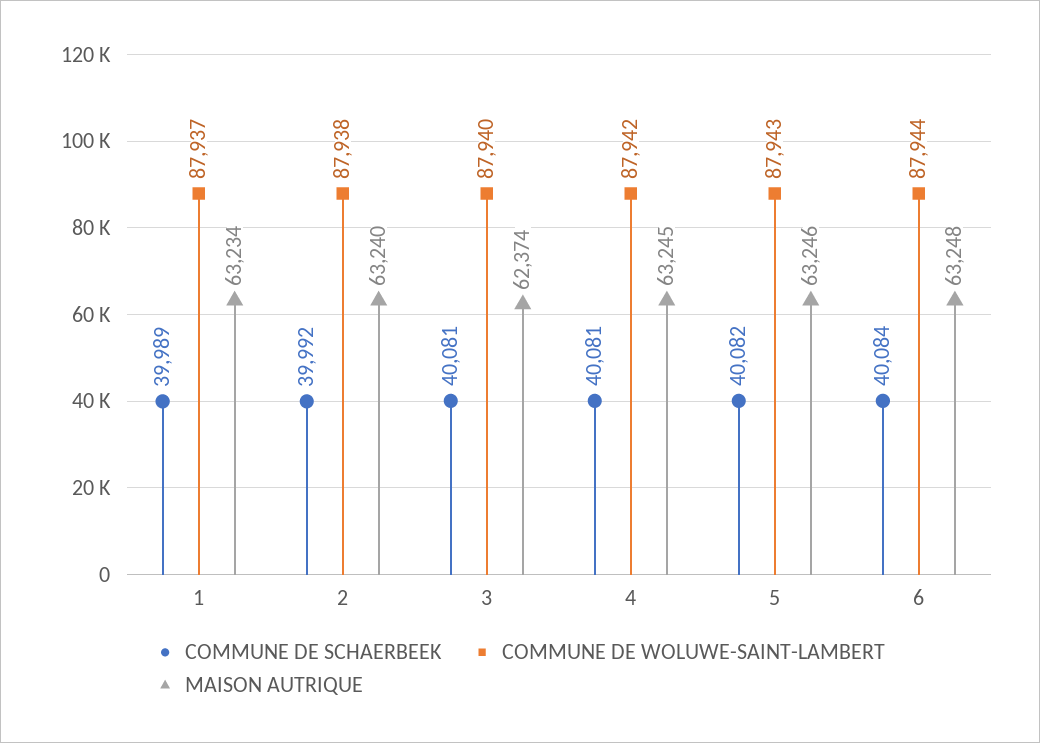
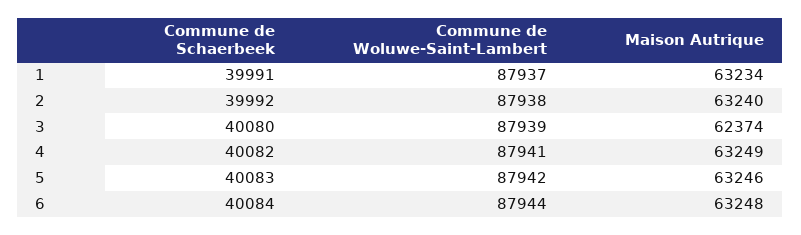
  {
    "COMMUNE DE SCHAERBEEK": {
-     "1": 39989,
+     "1": 39991,
      "2": 39992,
-     "3": 40081,
+     "3": 40080,
-     "4": 40081,
+     "4": 40082,
-     "5": 40082,
+     "5": 40083,
      "6": 40084
    },
    "COMMUNE DE WOLUWE-SAINT-LAMBERT": {
      "1": 87937,
      "2": 87938,
-     "3": 87940,
+     "3": 87939,
-     "4": 87942,
+     "4": 87941,
-     "5": 87943,
+     "5": 87942,
      "6": 87944
    },
    "MAISON AUTRIQUE": {
      "1": 63234,
      "2": 63240,
      "3": 62374,
-     "4": 63245,
+     "4": 63249,
      "5": 63246,
      "6": 63248
    }
  }

